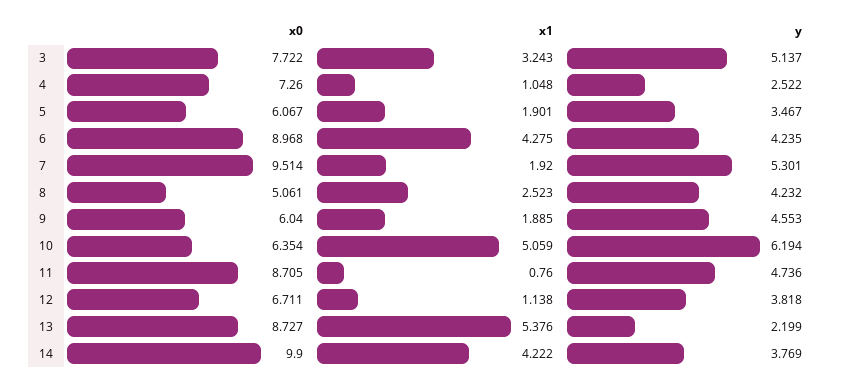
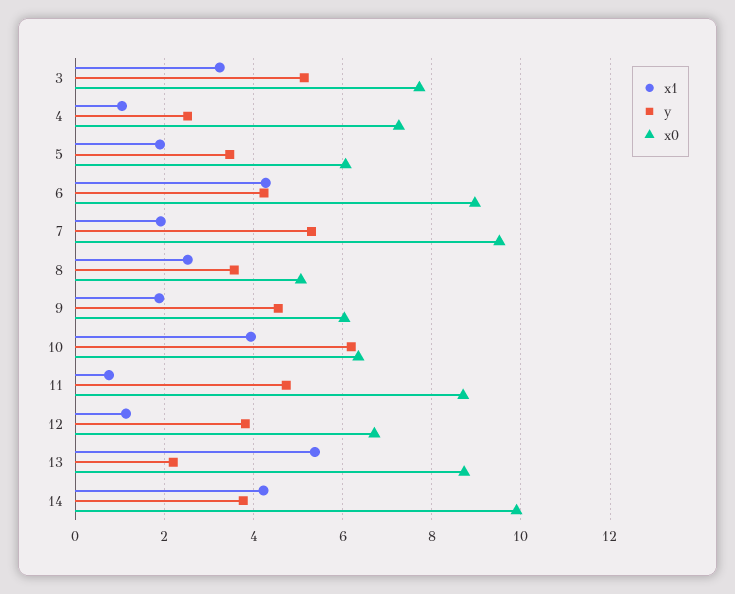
  {
    "x0": {
      "3": 7.722,
      "4": 7.26,
      "5": 6.067,
      "6": 8.968,
      "7": 9.514,
      "8": 5.061,
      "9": 6.04,
      "10": 6.354,
      "11": 8.705,
      "12": 6.711,
      "13": 8.727,
      "14": 9.9
    },
    "x1": {
      "3": 3.243,
      "4": 1.048,
      "5": 1.901,
      "6": 4.275,
      "7": 1.92,
      "8": 2.523,
      "9": 1.885,
-     "10": 5.059,
+     "10": 4,
      "11": 0.76,
      "12": 1.138,
      "13": 5.376,
      "14": 4.222
    },
    "y": {
      "3": 5.137,
      "4": 2.522,
      "5": 3.467,
      "6": 4.235,
      "7": 5.301,
-     "8": 4.232,
+     "8": 3.6,
      "9": 4.553,
      "10": 6.194,
      "11": 4.736,
      "12": 3.818,
      "13": 2.199,
      "14": 3.769
    }
  }

